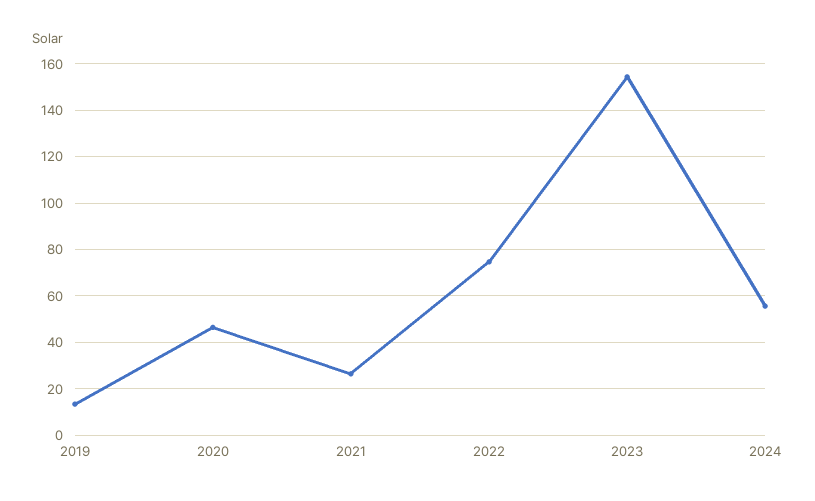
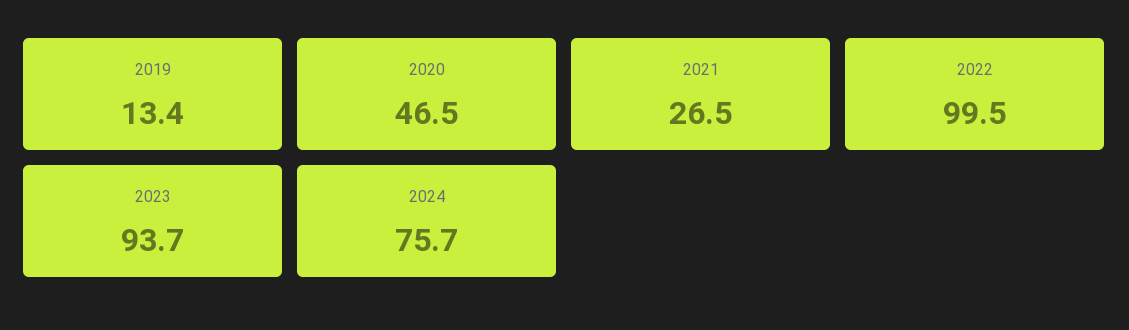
  {
    "2019": 13.4,
    "2020": 46.5,
    "2021": 26.5,
-   "2022": 75,
+   "2022": 99.5,
-   "2023": 155,
+   "2023": 93.7,
-   "2024": 55
+   "2024": 75.7
  }

